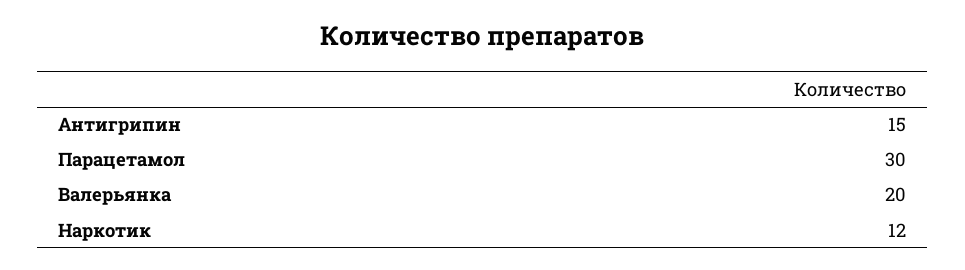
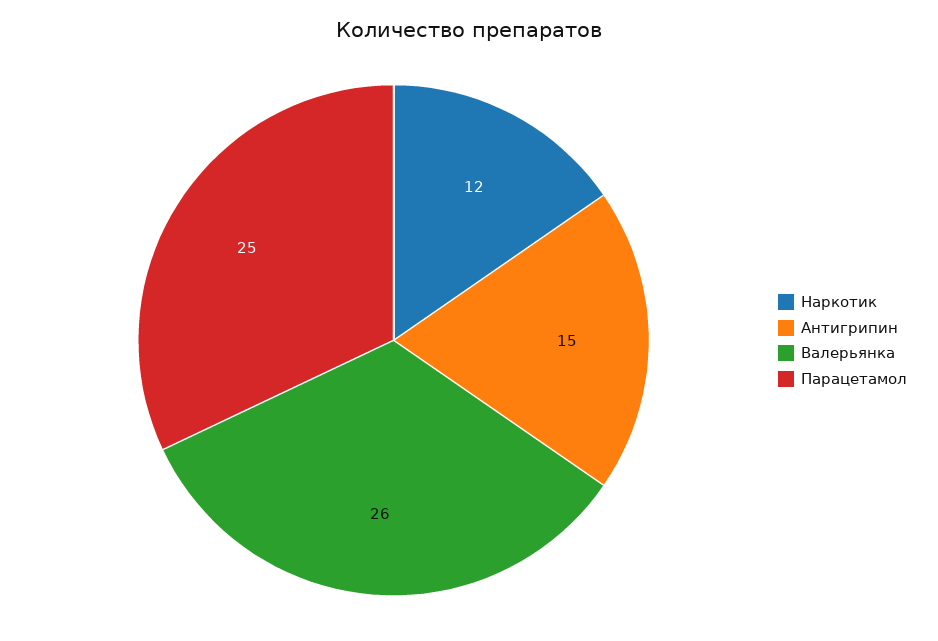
  {
    "Антигрипин": 15,
-   "Парацетамол": 30,
+   "Парацетамол": 25,
-   "Валерьянка": 20,
+   "Валерьянка": 26,
    "Наркотик": 12
  }

